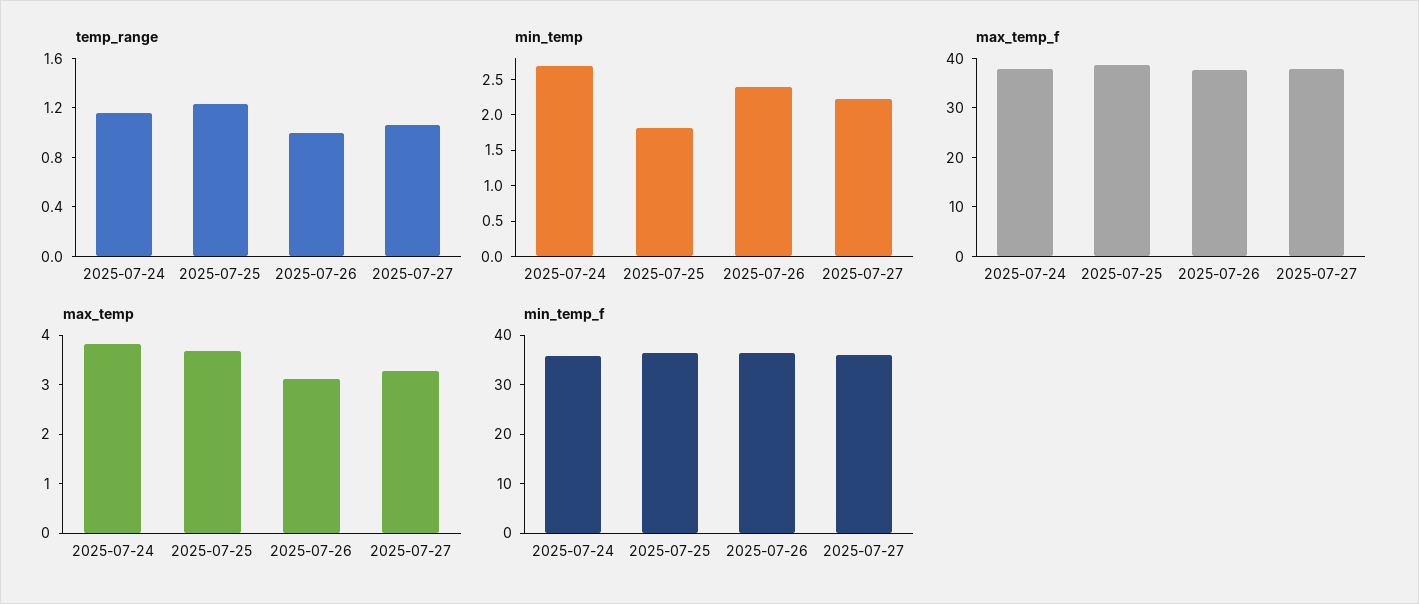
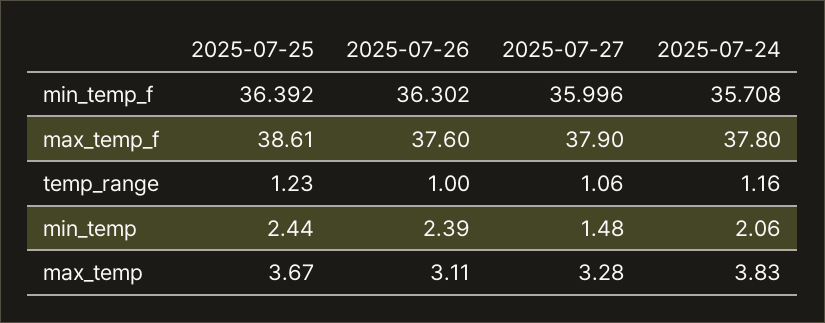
  {
    "temp_range": {
      "2025-07-24": 1.16,
      "2025-07-25": 1.23,
      "2025-07-26": 1,
      "2025-07-27": 1.06
    },
    "min_temp": {
-     "2025-07-24": 2.75,
+     "2025-07-24": 2.06,
-     "2025-07-25": 1.75,
+     "2025-07-25": 2.44,
      "2025-07-26": 2.39,
-     "2025-07-27": 2.25
+     "2025-07-27": 1.48
    },
    "max_temp_f": {
      "2025-07-24": 37.8,
      "2025-07-25": 38.61,
      "2025-07-26": 37.6,
      "2025-07-27": 37.9
    },
    "max_temp": {
      "2025-07-24": 3.83,
      "2025-07-25": 3.67,
      "2025-07-26": 3.11,
      "2025-07-27": 3.28
    },
    "min_temp_f": {
      "2025-07-24": 35.708,
      "2025-07-25": 36.392,
      "2025-07-26": 36.302,
      "2025-07-27": 35.996
    }
  }

